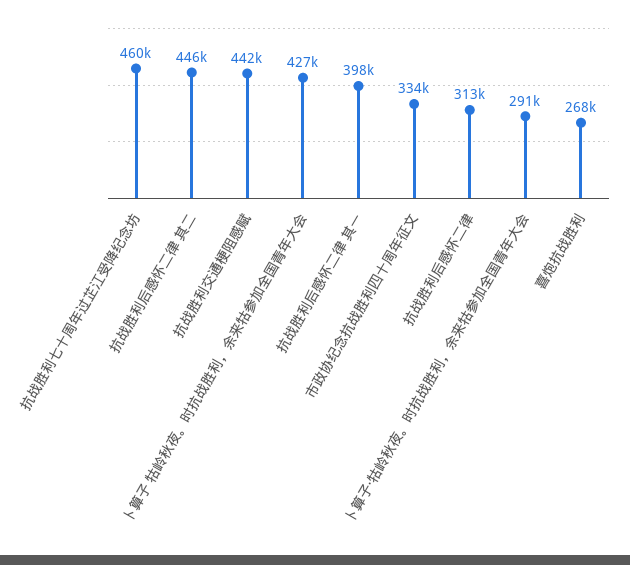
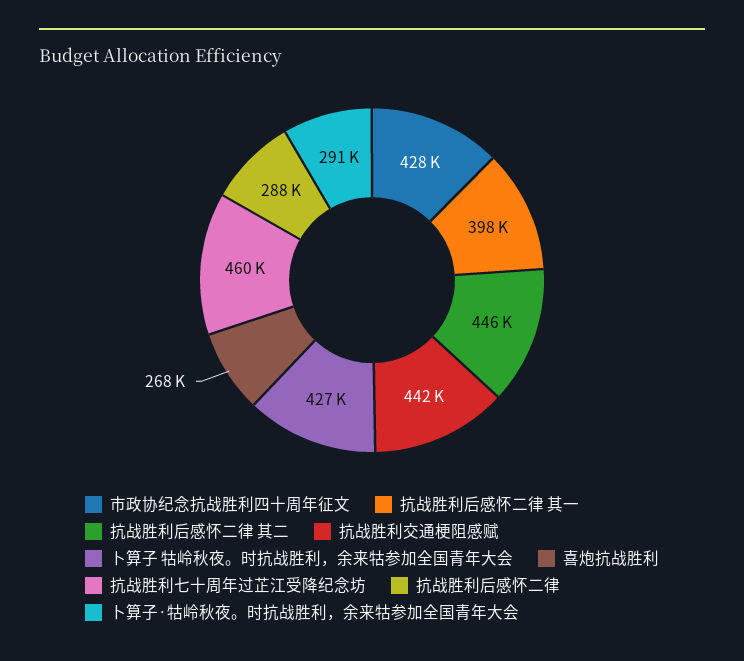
  {
    "抗战胜利七十周年过芷江受降纪念坊": 460000,
    "抗战胜利后感怀二律 其二": 446000,
    "抗战胜利交通梗阻感赋": 442000,
    "卜算子 牯岭秋夜。时抗战胜利，余来牯参加全国青年大会": 427000,
    "抗战胜利后感怀二律 其一": 398000,
-   "市政协纪念抗战胜利四十周年征文": 334000,
+   "市政协纪念抗战胜利四十周年征文": 428000,
-   "抗战胜利后感怀二律": 313000,
+   "抗战胜利后感怀二律": 288000,
    "卜算子·牯岭秋夜。时抗战胜利，余来牯参加全国青年大会": 291000,
    "喜炮抗战胜利": 268000
  }

